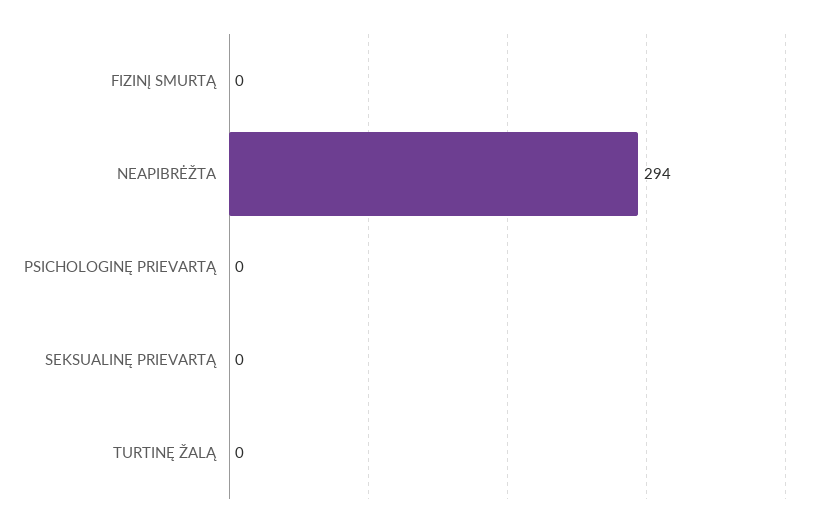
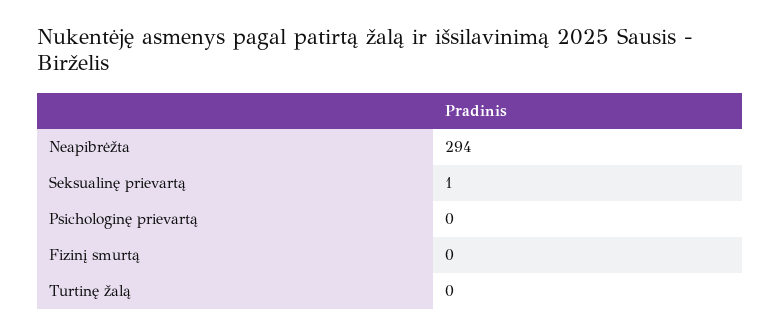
  {
    "FIZINĮ SMURTĄ": 0,
    "NEAPIBRĖŽTA": 294,
    "PSICHOLOGINĘ PRIEVARTĄ": 0,
-   "SEKSUALINĘ PRIEVARTĄ": 0,
+   "SEKSUALINĘ PRIEVARTĄ": 1,
    "TURTINĘ ŽALĄ": 0
  }

